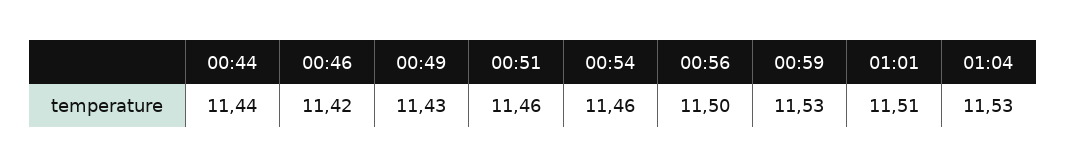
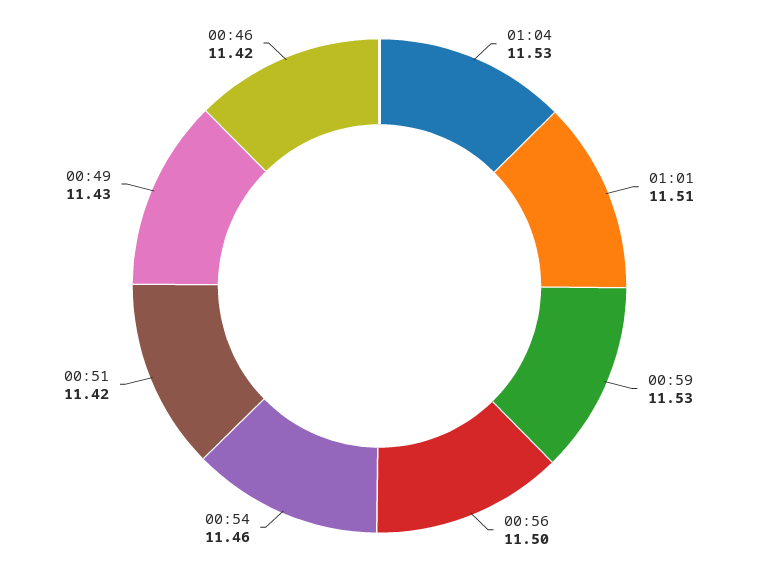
  {
-   "00:44": 11.44,
    "00:46": 11.42,
    "00:49": 11.43,
-   "00:51": 11.46,
+   "00:51": 11.42,
    "00:54": 11.46,
    "00:56": 11.5,
    "00:59": 11.53,
    "01:01": 11.51,
    "01:04": 11.53
  }

